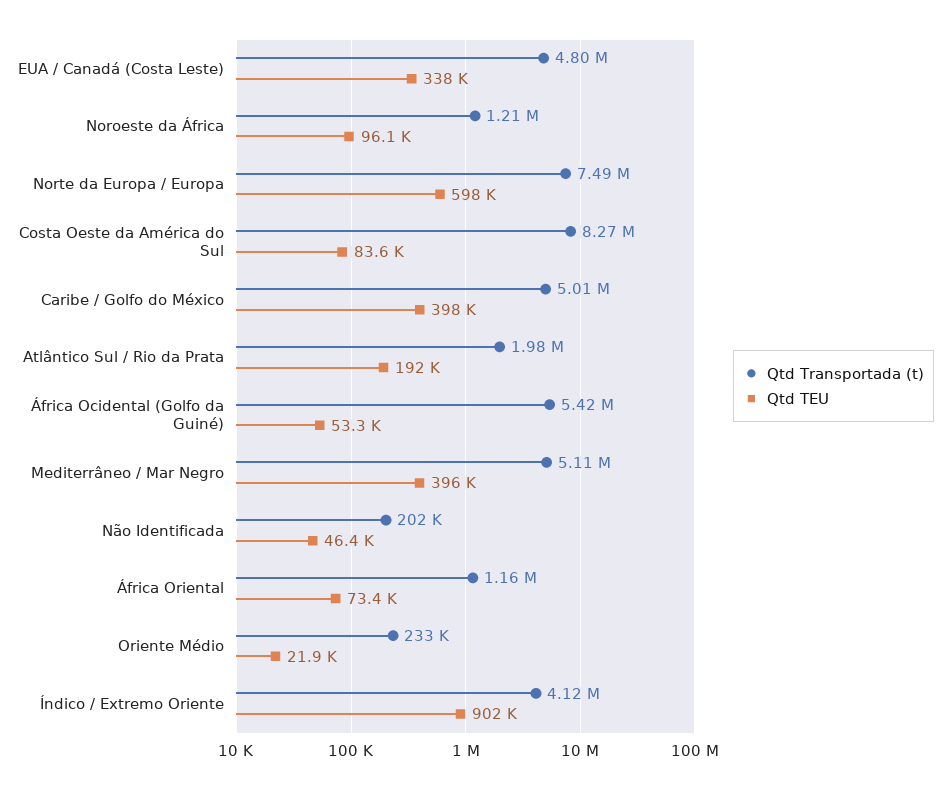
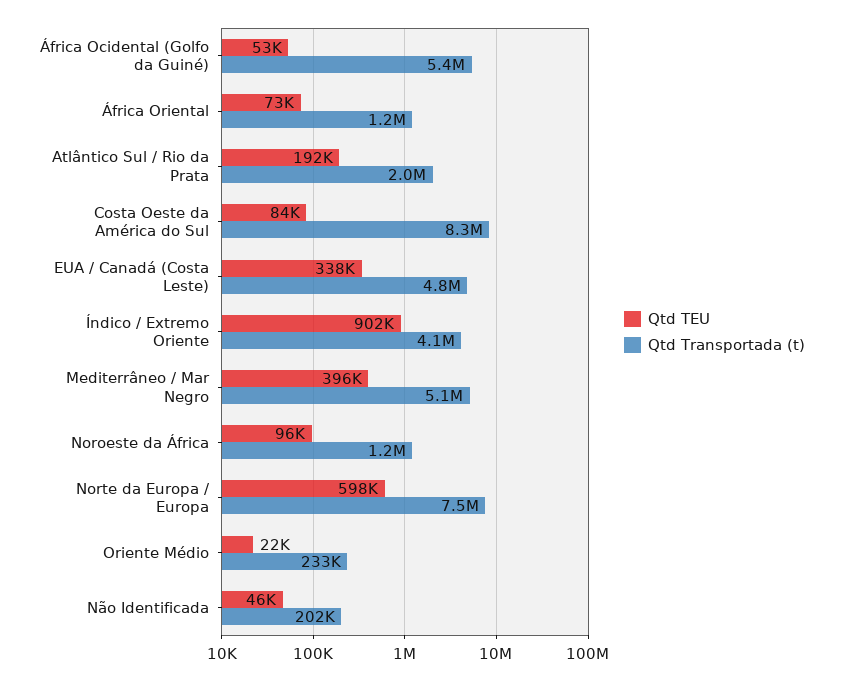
  {
    "Qtd Transportada (t)": {
      "EUA / Canadá (Costa Leste)": 4800000,
      "Noroeste da África": 1210000,
      "Norte da Europa / Europa": 7490000,
      "Costa Oeste da América do Sul": 8270000,
-     "Caribe / Golfo do México": 5010000,
      "Atlântico Sul / Rio da Prata": 1980000,
      "África Ocidental (Golfo da Guiné)": 5420000,
      "Mediterrâneo / Mar Negro": 5110000,
      "Não Identificada": 202000,
      "África Oriental": 1160000,
      "Oriente Médio": 233000,
      "Índico / Extremo Oriente": 4120000
    },
    "Qtd TEU": {
      "EUA / Canadá (Costa Leste)": 338000,
      "Noroeste da África": 96100,
      "Norte da Europa / Europa": 598000,
      "Costa Oeste da América do Sul": 83600,
-     "Caribe / Golfo do México": 398000,
      "Atlântico Sul / Rio da Prata": 192000,
      "África Ocidental (Golfo da Guiné)": 53300,
      "Mediterrâneo / Mar Negro": 396000,
      "Não Identificada": 46400,
      "África Oriental": 73400,
      "Oriente Médio": 21900,
      "Índico / Extremo Oriente": 902000
    }
  }

